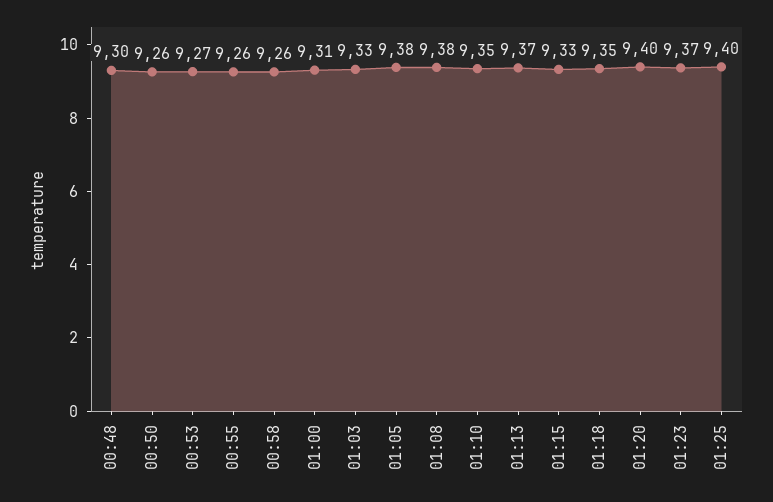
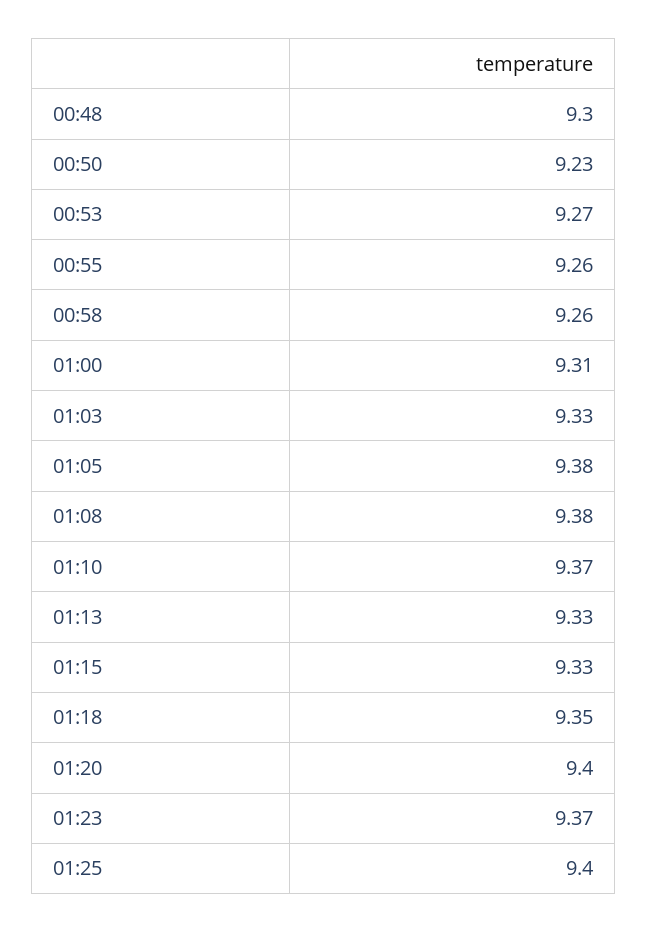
  {
    "00:48": 9.3,
-   "00:50": 9.26,
+   "00:50": 9.23,
    "00:53": 9.27,
    "00:55": 9.26,
    "00:58": 9.26,
    "01:00": 9.31,
    "01:03": 9.33,
    "01:05": 9.38,
    "01:08": 9.38,
-   "01:10": 9.35,
+   "01:10": 9.37,
-   "01:13": 9.37,
+   "01:13": 9.33,
    "01:15": 9.33,
    "01:18": 9.35,
    "01:20": 9.4,
    "01:23": 9.37,
    "01:25": 9.4
  }

